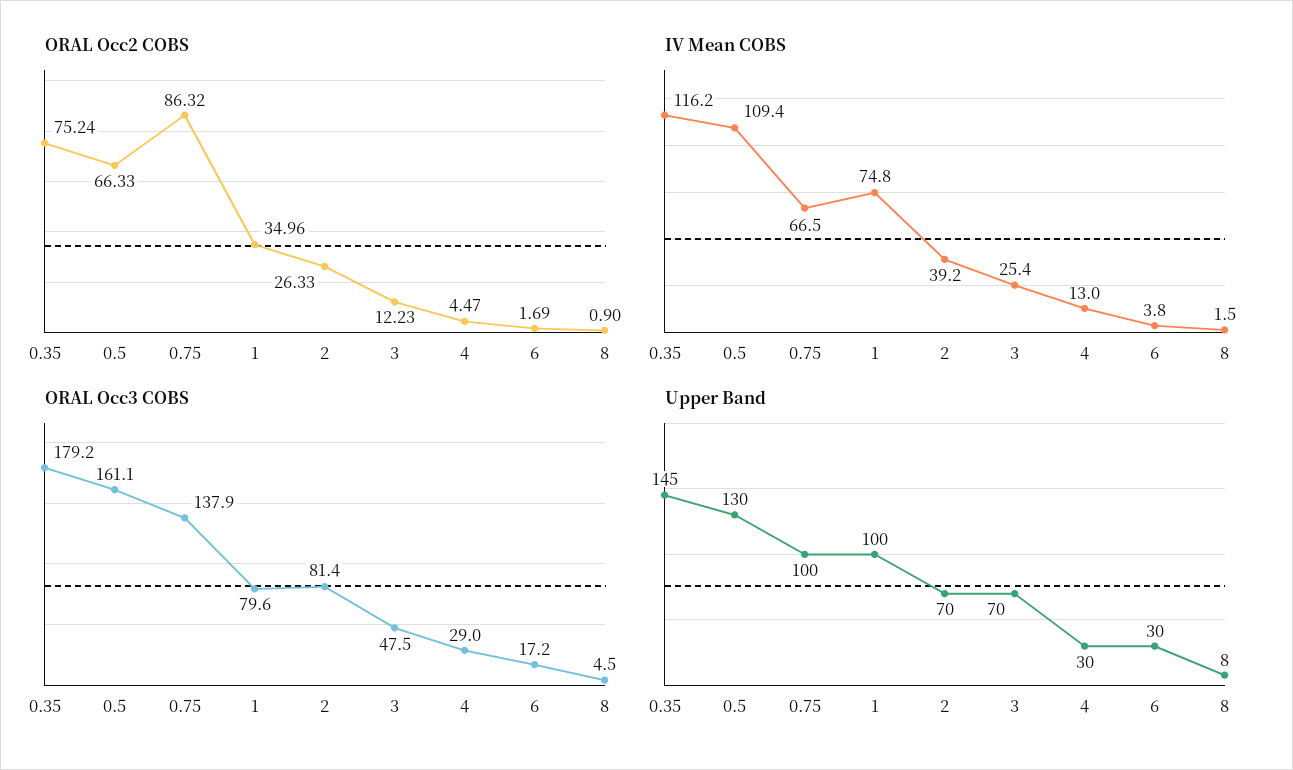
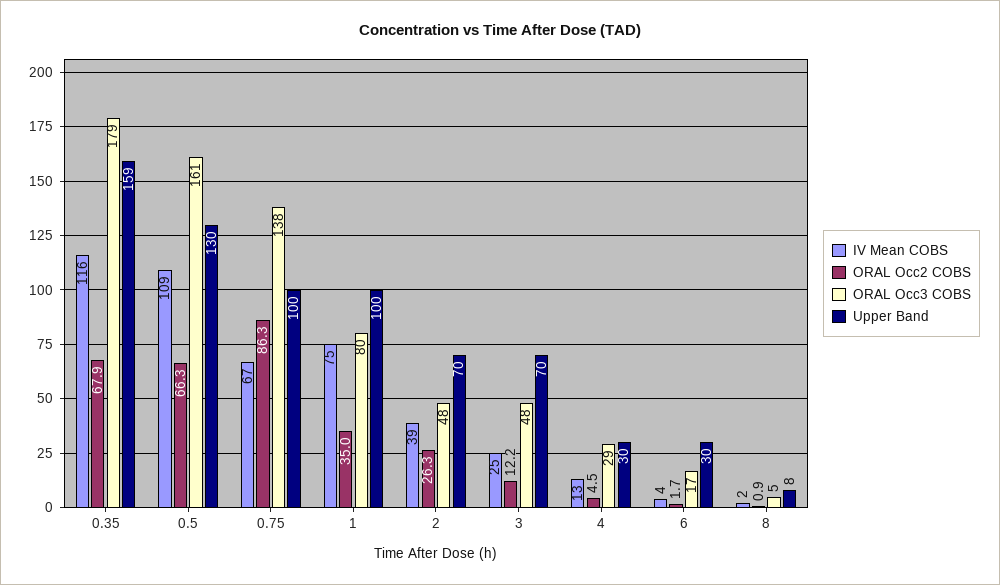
  {
    "ORAL Occ2 COBS": {
-     "0.35": 75.24,
+     "0.35": 67.9,
      "0.5": 66.33,
      "0.75": 86.32,
      "1": 34.96,
      "2": 26.33,
      "3": 12.23,
      "4": 4.47,
      "6": 1.69,
      "8": 0.9
    },
    "IV Mean COBS": {
      "0.35": 116.2,
      "0.5": 109.4,
      "0.75": 66.5,
      "1": 74.8,
      "2": 39.2,
      "3": 25.4,
      "4": 13,
      "6": 3.8,
      "8": 1.5
    },
    "ORAL Occ3 COBS": {
      "0.35": 179.2,
      "0.5": 161.1,
      "0.75": 137.9,
      "1": 79.6,
-     "2": 81.4,
+     "2": 48,
      "3": 47.5,
      "4": 29,
      "6": 17.2,
      "8": 4.5
    },
    "Upper Band": {
-     "0.35": 145,
+     "0.35": 159,
      "0.5": 130,
      "0.75": 100,
      "1": 100,
      "2": 70,
      "3": 70,
      "4": 30,
      "6": 30,
      "8": 8
    }
  }

